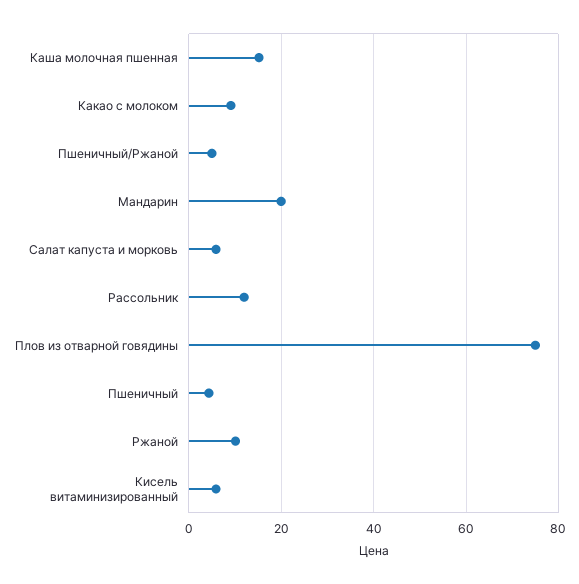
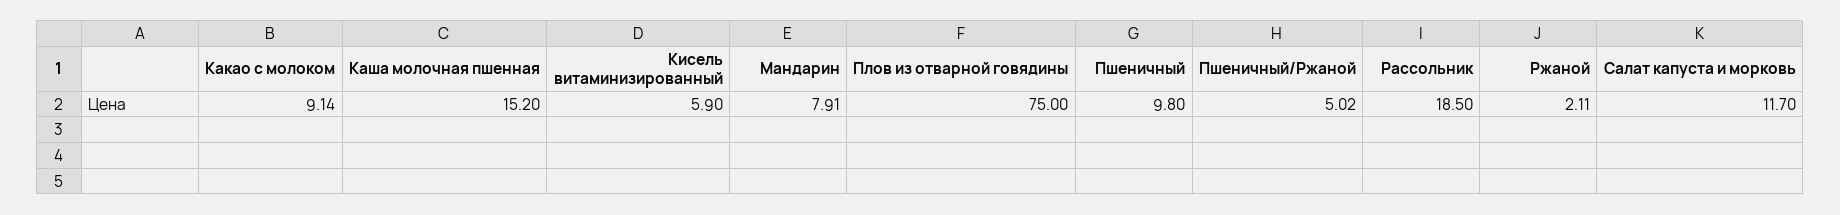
  {
    "Каша молочная пшенная": 15.2,
    "Какао с молоком": 9.14,
    "Пшеничный/Ржаной": 5.02,
-   "Мандарин": 20,
+   "Мандарин": 7.91,
-   "Салат капуста и морковь": 6,
+   "Салат капуста и морковь": 11.7,
-   "Рассольник": 12,
+   "Рассольник": 18.5,
    "Плов из отварной говядины": 75,
-   "Пшеничный": 4,
+   "Пшеничный": 9.8,
-   "Ржаной": 10,
+   "Ржаной": 2.11,
    "Кисель витаминизированный": 5.9
  }

